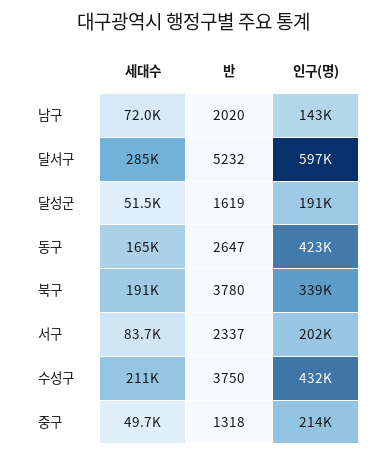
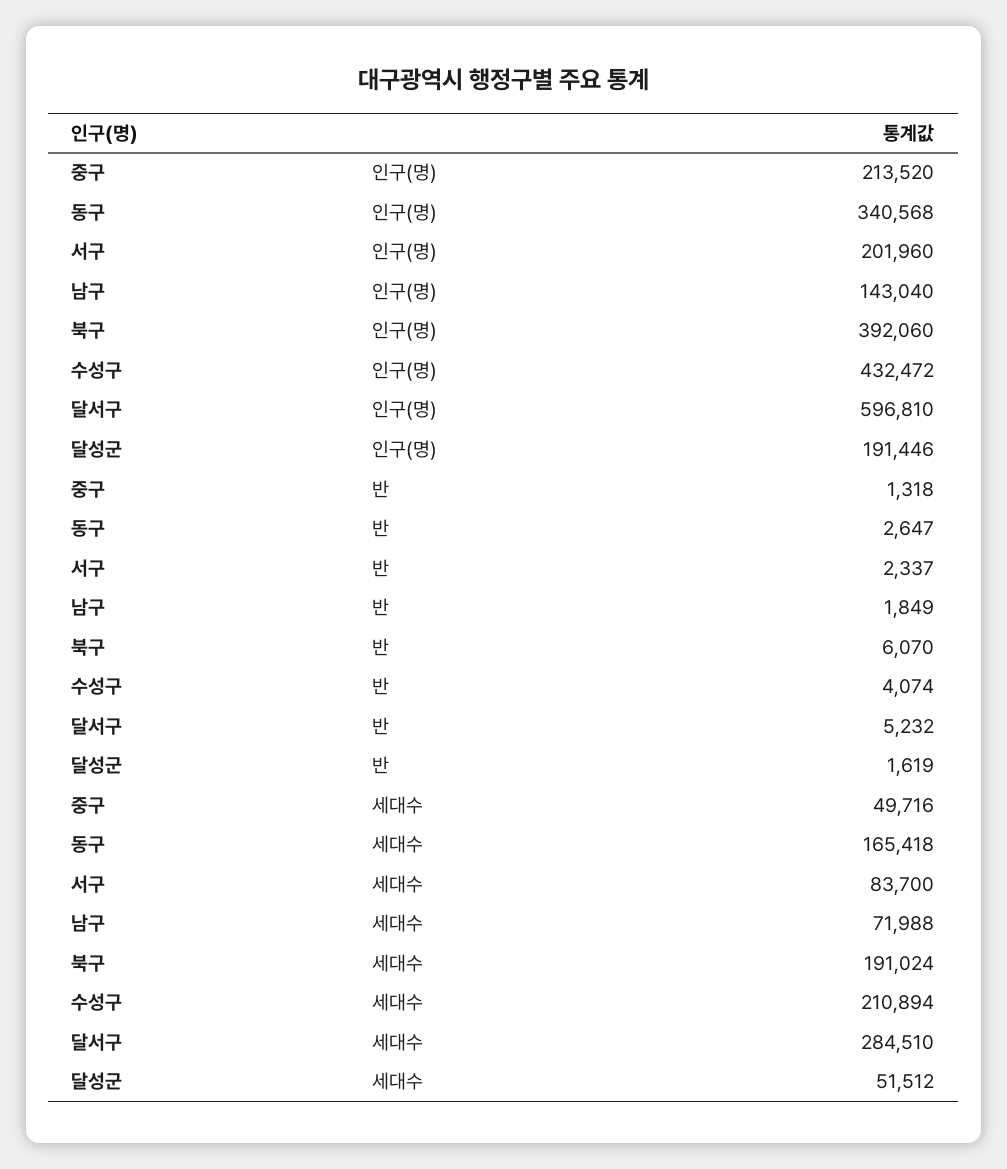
  {
    "세대수": {
      "남구": 71988,
      "달서구": 284510,
      "달성군": 51512,
      "동구": 165418,
      "북구": 191024,
      "서구": 83700,
      "수성구": 210894,
      "중구": 49716
    },
    "반": {
-     "남구": 2020,
+     "남구": 1849,
      "달서구": 5232,
      "달성군": 1619,
      "동구": 2647,
-     "북구": 3780,
+     "북구": 6070,
      "서구": 2337,
-     "수성구": 3750,
+     "수성구": 4074,
      "중구": 1318
    },
    "인구(명)": {
      "남구": 143040,
      "달서구": 596810,
      "달성군": 191446,
-     "동구": 423000,
+     "동구": 340568,
-     "북구": 339000,
+     "북구": 392060,
      "서구": 201960,
      "수성구": 432472,
      "중구": 213520
    }
  }

